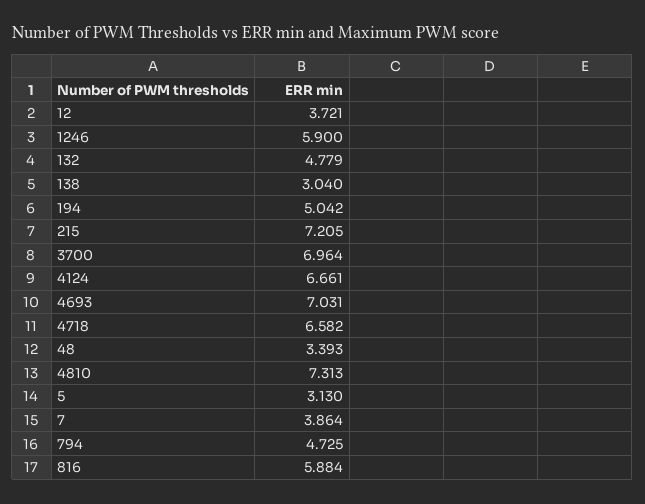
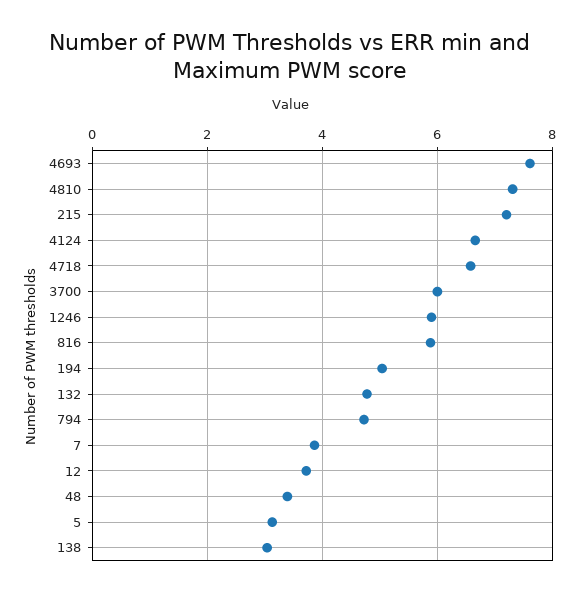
  {
    "12": 3.721,
    "1246": 5.9,
    "132": 4.779,
    "138": 3.04,
    "194": 5.042,
    "215": 7.205,
-   "3700": 6.964,
+   "3700": 6,
    "4124": 6.661,
-   "4693": 7.031,
+   "4693": 7.6,
    "4718": 6.582,
    "48": 3.393,
    "4810": 7.313,
    "5": 3.13,
    "7": 3.864,
    "794": 4.725,
    "816": 5.884
  }

